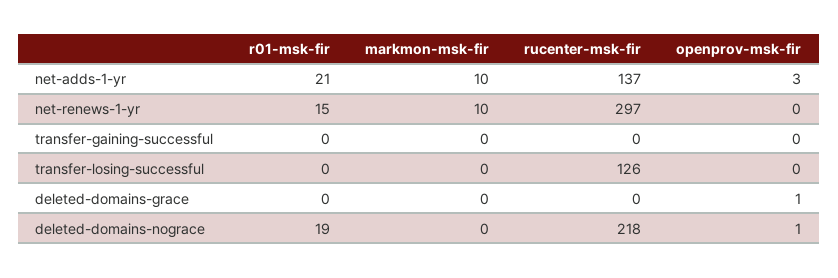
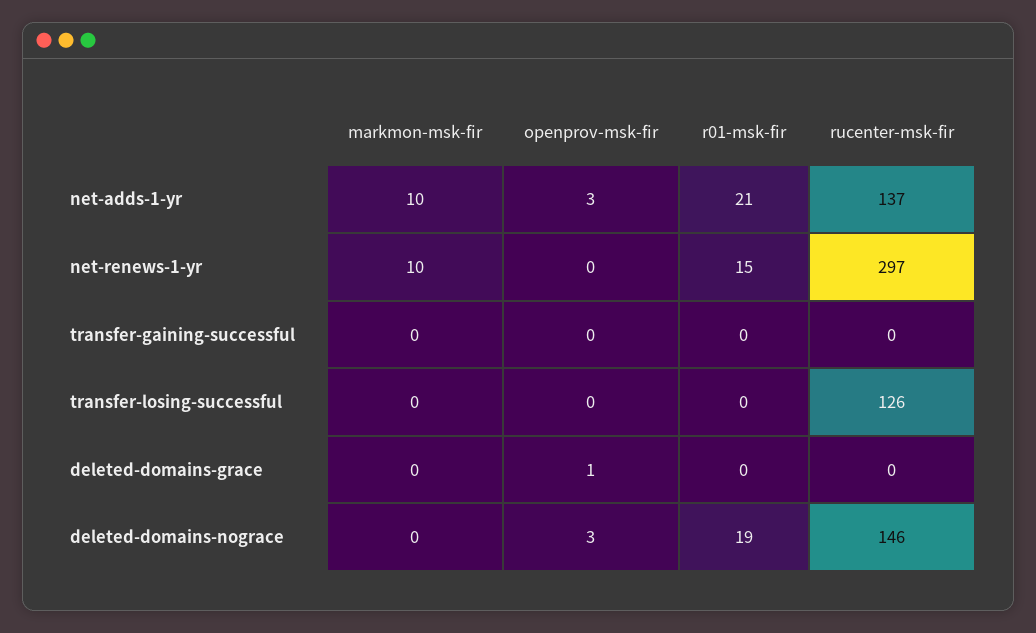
  {
    "r01-msk-fir": {
      "net-adds-1-yr": 21,
      "net-renews-1-yr": 15,
      "transfer-gaining-successful": 0,
      "transfer-losing-successful": 0,
      "deleted-domains-grace": 0,
      "deleted-domains-nograce": 19
    },
    "markmon-msk-fir": {
      "net-adds-1-yr": 10,
      "net-renews-1-yr": 10,
      "transfer-gaining-successful": 0,
      "transfer-losing-successful": 0,
      "deleted-domains-grace": 0,
      "deleted-domains-nograce": 0
    },
    "rucenter-msk-fir": {
      "net-adds-1-yr": 137,
      "net-renews-1-yr": 297,
      "transfer-gaining-successful": 0,
      "transfer-losing-successful": 126,
      "deleted-domains-grace": 0,
-     "deleted-domains-nograce": 218
+     "deleted-domains-nograce": 146
    },
    "openprov-msk-fir": {
      "net-adds-1-yr": 3,
      "net-renews-1-yr": 0,
      "transfer-gaining-successful": 0,
      "transfer-losing-successful": 0,
      "deleted-domains-grace": 1,
-     "deleted-domains-nograce": 1
+     "deleted-domains-nograce": 3
    }
  }

